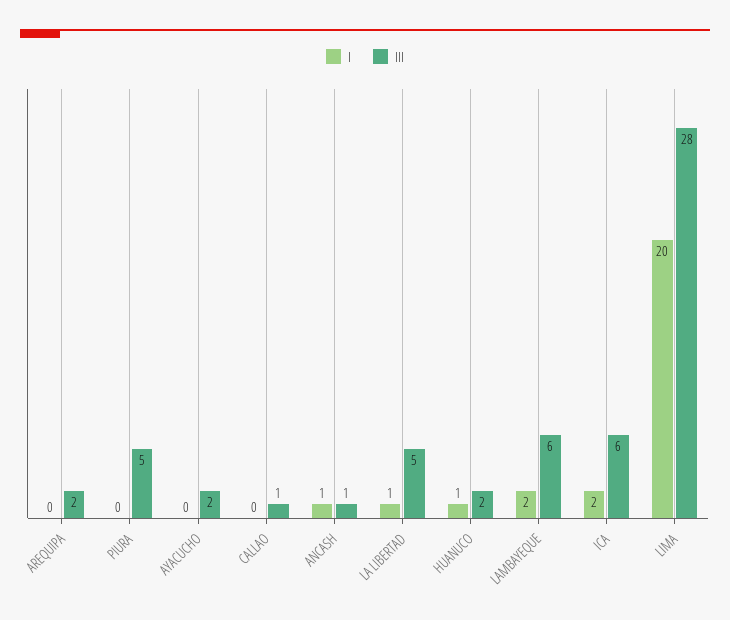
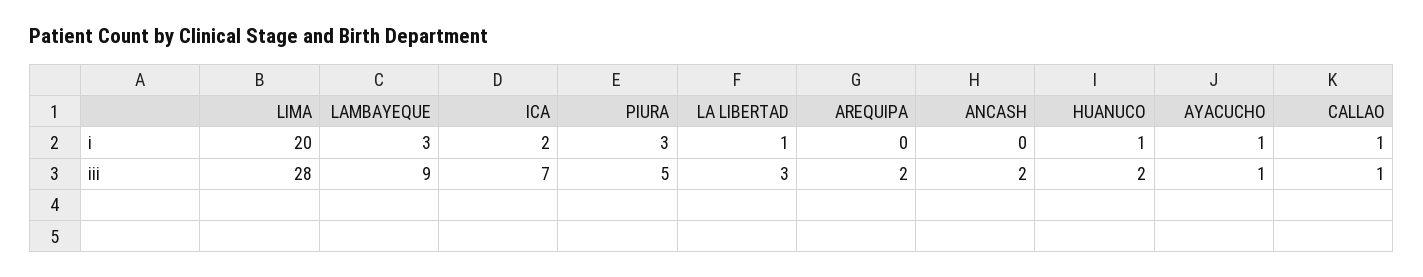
  {
    "I": {
      "AREQUIPA": 0,
-     "PIURA": 0,
+     "PIURA": 3,
-     "AYACUCHO": 0,
+     "AYACUCHO": 1,
-     "CALLAO": 0,
+     "CALLAO": 1,
-     "ANCASH": 1,
+     "ANCASH": 0,
      "LA LIBERTAD": 1,
      "HUANUCO": 1,
-     "LAMBAYEQUE": 2,
+     "LAMBAYEQUE": 3,
      "ICA": 2,
      "LIMA": 20
    },
    "III": {
      "AREQUIPA": 2,
      "PIURA": 5,
-     "AYACUCHO": 2,
+     "AYACUCHO": 1,
      "CALLAO": 1,
-     "ANCASH": 1,
+     "ANCASH": 2,
-     "LA LIBERTAD": 5,
+     "LA LIBERTAD": 3,
      "HUANUCO": 2,
-     "LAMBAYEQUE": 6,
+     "LAMBAYEQUE": 9,
-     "ICA": 6,
+     "ICA": 7,
      "LIMA": 28
    }
  }

